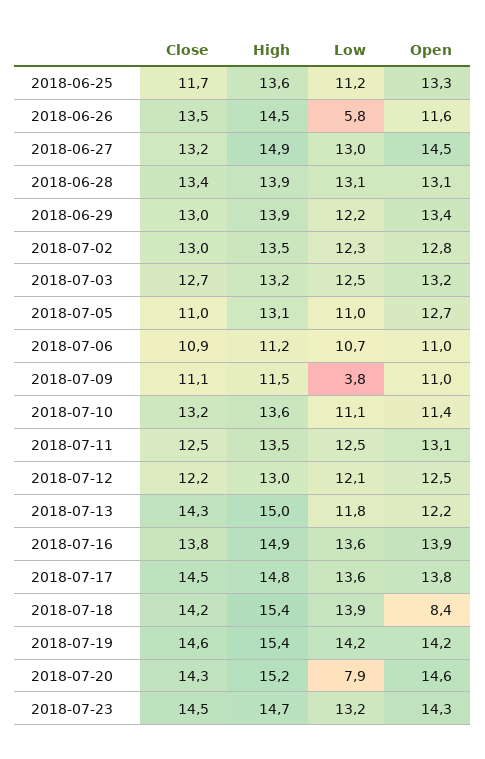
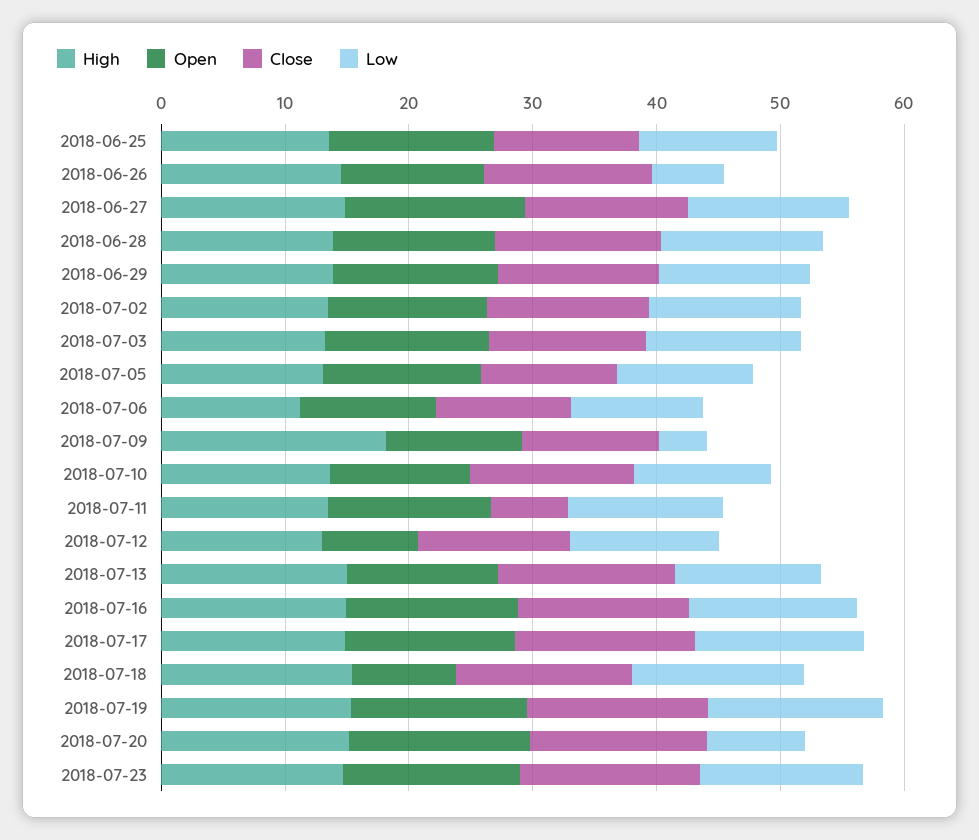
  {
    "Close": {
      "2018-06-25": 11.7,
      "2018-06-26": 13.5,
      "2018-06-27": 13.2,
      "2018-06-28": 13.4,
      "2018-06-29": 13,
      "2018-07-02": 13,
      "2018-07-03": 12.7,
      "2018-07-05": 11,
      "2018-07-06": 10.9,
      "2018-07-09": 11.1,
      "2018-07-10": 13.2,
-     "2018-07-11": 12.5,
+     "2018-07-11": 6,
      "2018-07-12": 12.2,
      "2018-07-13": 14.3,
      "2018-07-16": 13.8,
      "2018-07-17": 14.5,
      "2018-07-18": 14.2,
      "2018-07-19": 14.6,
      "2018-07-20": 14.3,
      "2018-07-23": 14.5
    },
    "High": {
      "2018-06-25": 13.6,
      "2018-06-26": 14.5,
      "2018-06-27": 14.9,
      "2018-06-28": 13.9,
      "2018-06-29": 13.9,
      "2018-07-02": 13.5,
      "2018-07-03": 13.2,
      "2018-07-05": 13.1,
      "2018-07-06": 11.2,
-     "2018-07-09": 11.5,
+     "2018-07-09": 18,
      "2018-07-10": 13.6,
      "2018-07-11": 13.5,
      "2018-07-12": 13,
      "2018-07-13": 15,
      "2018-07-16": 14.9,
      "2018-07-17": 14.8,
      "2018-07-18": 15.4,
      "2018-07-19": 15.4,
      "2018-07-20": 15.2,
      "2018-07-23": 14.7
    },
    "Low": {
      "2018-06-25": 11.2,
      "2018-06-26": 5.8,
      "2018-06-27": 13,
      "2018-06-28": 13.1,
      "2018-06-29": 12.2,
      "2018-07-02": 12.3,
      "2018-07-03": 12.5,
      "2018-07-05": 11,
      "2018-07-06": 10.7,
      "2018-07-09": 3.8,
      "2018-07-10": 11.1,
      "2018-07-11": 12.5,
      "2018-07-12": 12.1,
      "2018-07-13": 11.8,
      "2018-07-16": 13.6,
      "2018-07-17": 13.6,
      "2018-07-18": 13.9,
      "2018-07-19": 14.2,
      "2018-07-20": 7.9,
      "2018-07-23": 13.2
    },
    "Open": {
      "2018-06-25": 13.3,
      "2018-06-26": 11.6,
      "2018-06-27": 14.5,
      "2018-06-28": 13.1,
      "2018-06-29": 13.4,
      "2018-07-02": 12.8,
      "2018-07-03": 13.2,
      "2018-07-05": 12.7,
      "2018-07-06": 11,
      "2018-07-09": 11,
      "2018-07-10": 11.4,
      "2018-07-11": 13.1,
-     "2018-07-12": 12.5,
+     "2018-07-12": 8,
      "2018-07-13": 12.2,
      "2018-07-16": 13.9,
      "2018-07-17": 13.8,
      "2018-07-18": 8.4,
      "2018-07-19": 14.2,
      "2018-07-20": 14.6,
      "2018-07-23": 14.3
    }
  }

